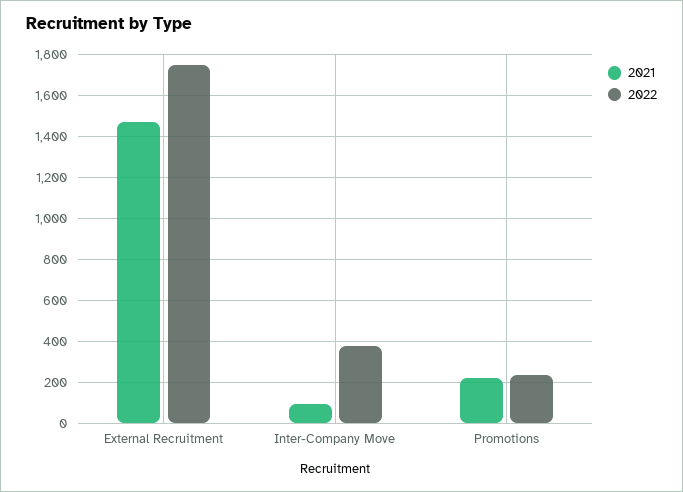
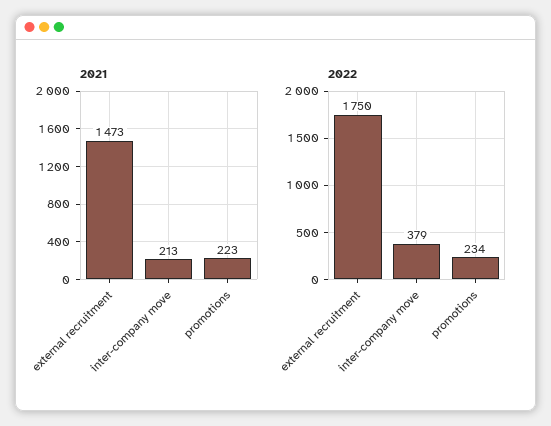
  {
    "2021": {
      "External Recruitment": 1473,
-     "Inter-Company Move": 100,
+     "Inter-Company Move": 213,
      "Promotions": 223
    },
    "2022": {
      "External Recruitment": 1750,
      "Inter-Company Move": 379,
      "Promotions": 234
    }
  }

